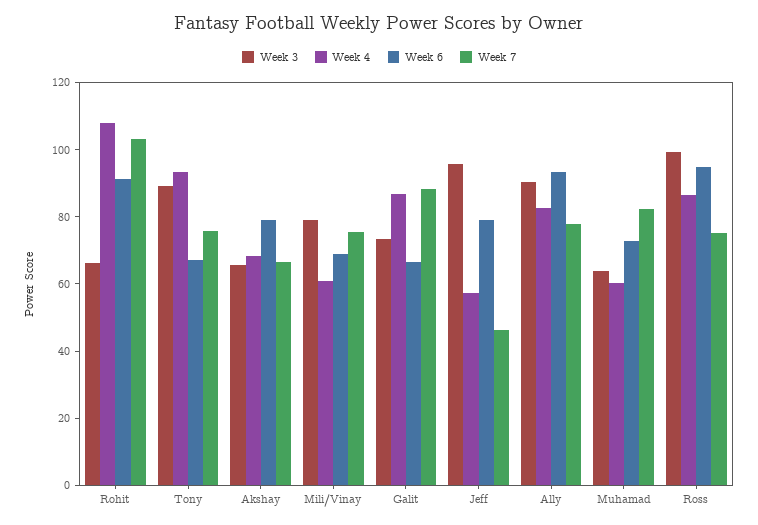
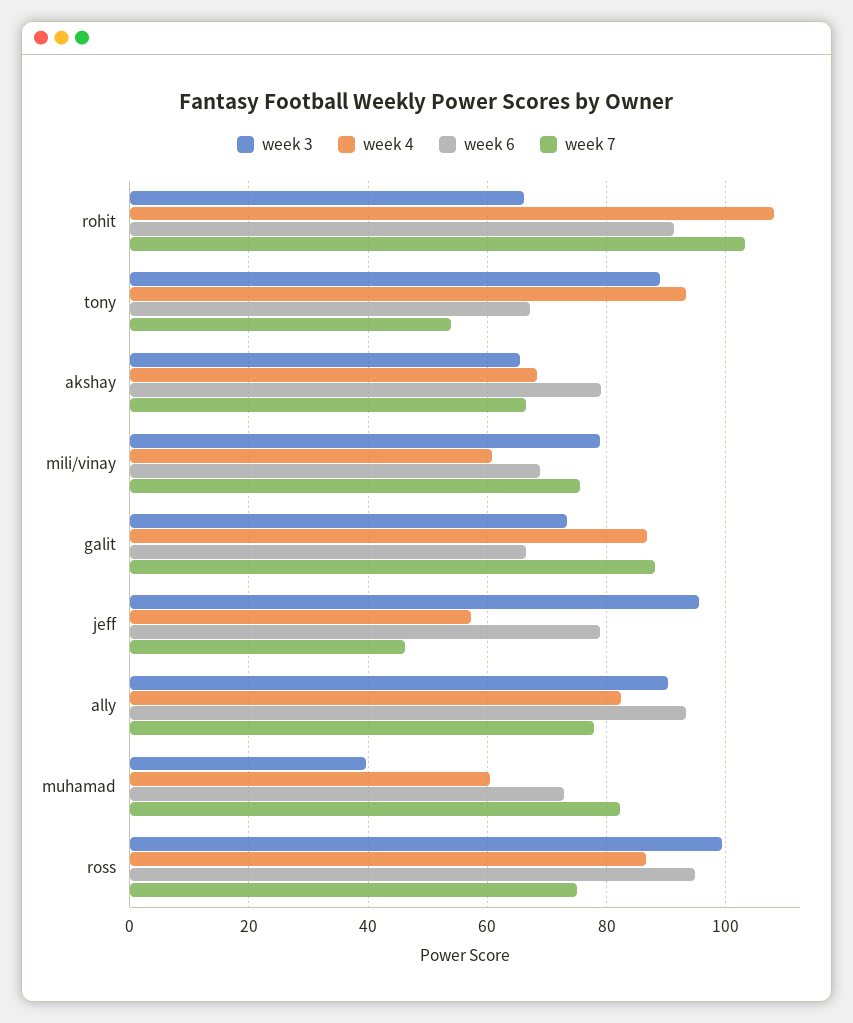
  {
    "Week 3": {
      "Rohit": 66,
      "Tony": 90,
      "Akshay": 66,
      "Mili/Vinay": 78,
      "Galit": 74,
      "Jeff": 96,
      "Ally": 90,
-     "Muhamad": 65,
+     "Muhamad": 40,
      "Ross": 100
    },
    "Week 4": {
      "Rohit": 108,
      "Tony": 94,
      "Akshay": 68,
      "Mili/Vinay": 60,
      "Galit": 86,
      "Jeff": 58,
      "Ally": 82,
      "Muhamad": 60,
      "Ross": 86
    },
    "Week 6": {
      "Rohit": 92,
      "Tony": 68,
      "Akshay": 78,
      "Mili/Vinay": 68,
      "Galit": 66,
      "Jeff": 78,
      "Ally": 94,
      "Muhamad": 72,
      "Ross": 94
    },
    "Week 7": {
      "Rohit": 104,
-     "Tony": 75,
+     "Tony": 54,
      "Akshay": 66,
      "Mili/Vinay": 76,
      "Galit": 88,
      "Jeff": 46,
      "Ally": 78,
      "Muhamad": 82,
      "Ross": 76
    }
  }

